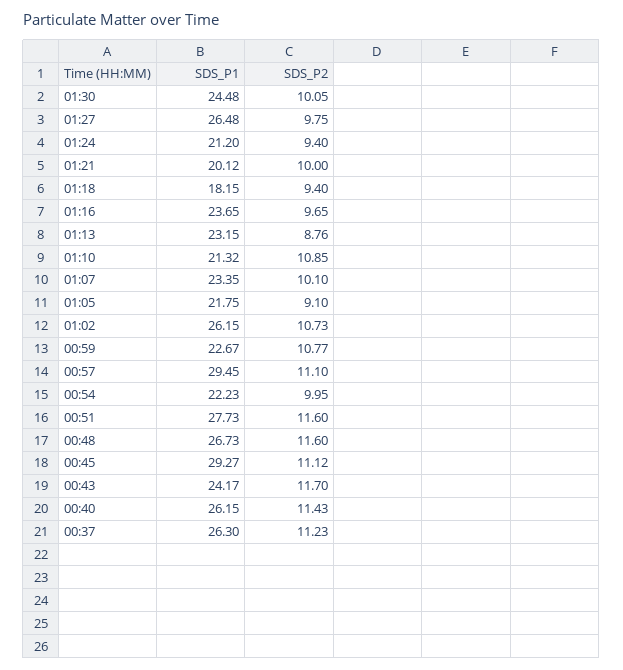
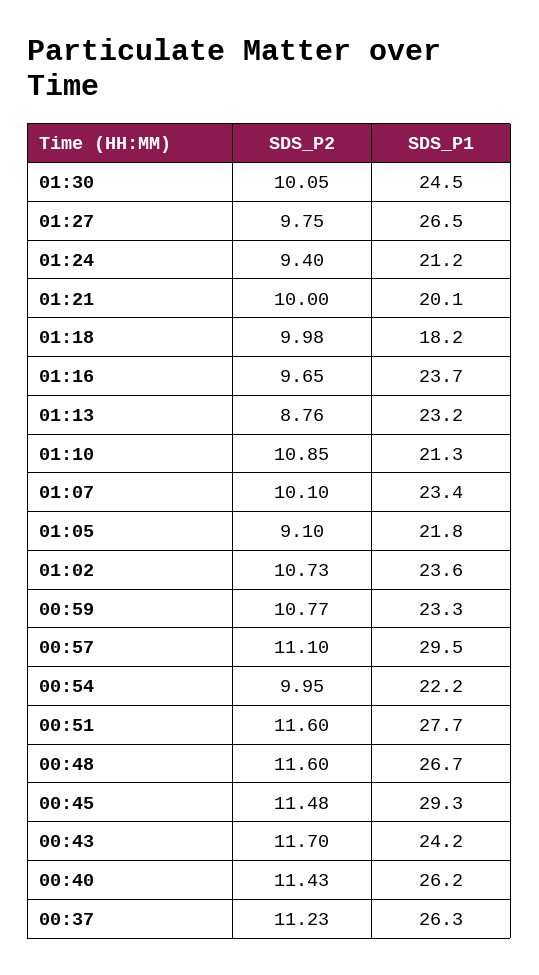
  {
    "SDS_P1": {
      "01:30": 24.48,
      "01:27": 26.48,
      "01:24": 21.2,
      "01:21": 20.12,
      "01:18": 18.15,
      "01:16": 23.65,
      "01:13": 23.15,
      "01:10": 21.32,
      "01:07": 23.35,
      "01:05": 21.75,
-     "01:02": 26.15,
+     "01:02": 23.6,
-     "00:59": 22.67,
+     "00:59": 23.3,
      "00:57": 29.45,
      "00:54": 22.23,
      "00:51": 27.73,
      "00:48": 26.73,
      "00:45": 29.27,
      "00:43": 24.17,
      "00:40": 26.15,
      "00:37": 26.3
    },
    "SDS_P2": {
      "01:30": 10.05,
      "01:27": 9.75,
      "01:24": 9.4,
      "01:21": 10,
-     "01:18": 9.4,
+     "01:18": 9.98,
      "01:16": 9.65,
      "01:13": 8.76,
      "01:10": 10.85,
      "01:07": 10.1,
      "01:05": 9.1,
      "01:02": 10.73,
      "00:59": 10.77,
      "00:57": 11.1,
      "00:54": 9.95,
      "00:51": 11.6,
      "00:48": 11.6,
-     "00:45": 11.12,
+     "00:45": 11.48,
      "00:43": 11.7,
      "00:40": 11.43,
      "00:37": 11.23
    }
  }

